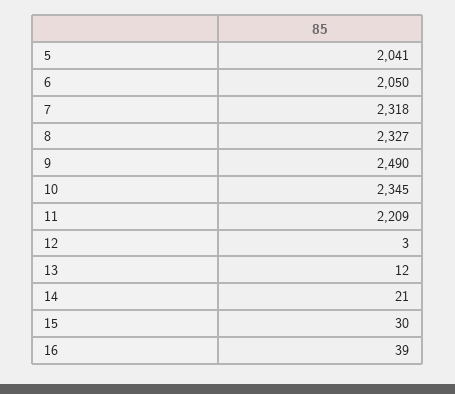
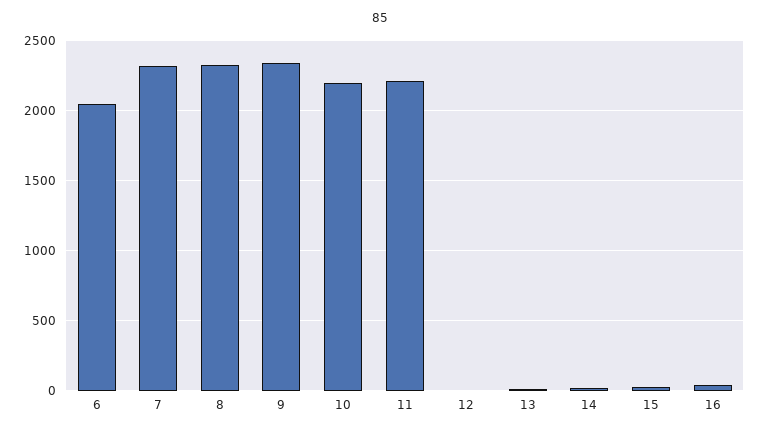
  {
-   "5": 2041,
    "6": 2050,
    "7": 2318,
    "8": 2327,
-   "9": 2490,
+   "9": 2350,
-   "10": 2345,
+   "10": 2200,
    "11": 2209,
    "12": 3,
    "13": 12,
    "14": 21,
    "15": 30,
    "16": 39
  }

